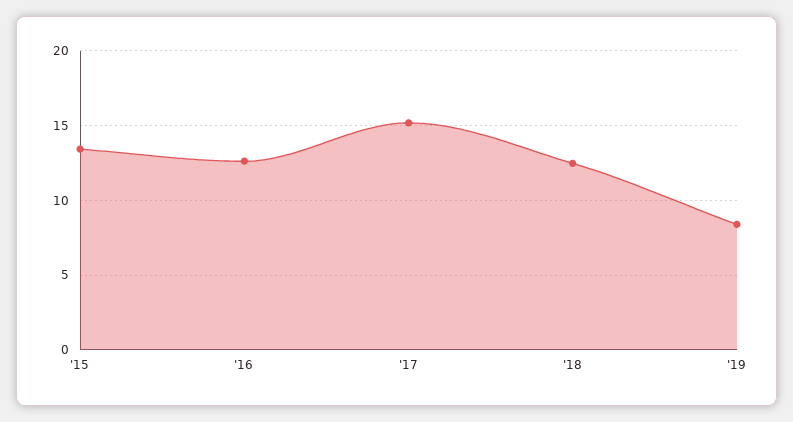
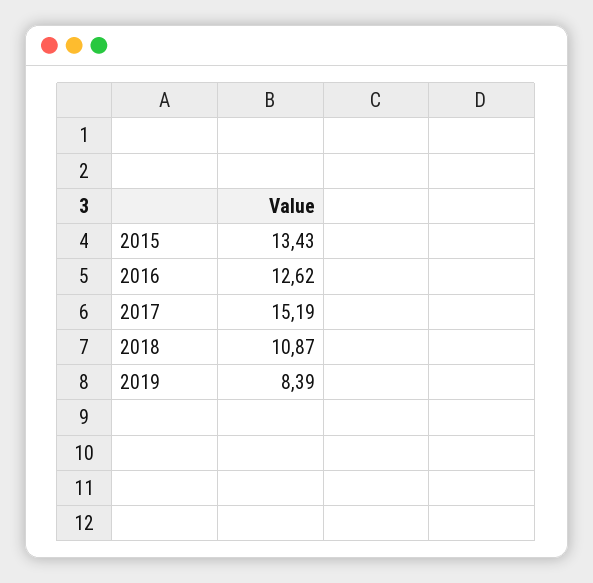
  {
    "'15": 13.43,
    "'16": 12.62,
    "'17": 15.19,
-   "'18": 12.5,
+   "'18": 10.87,
    "'19": 8.39
  }

